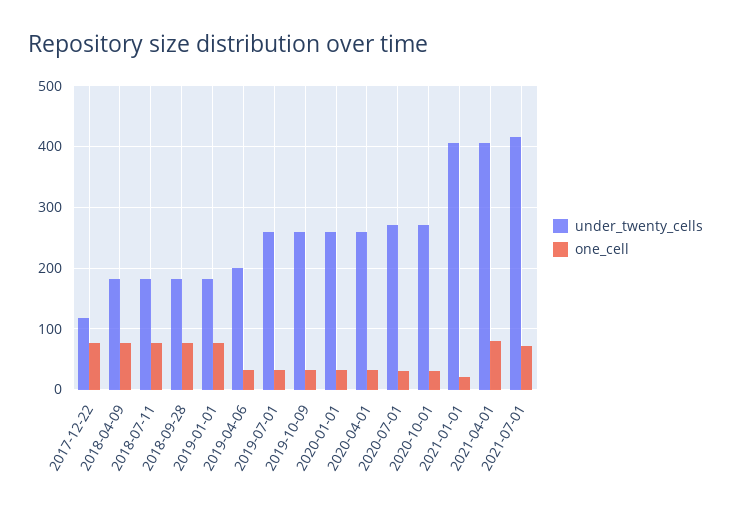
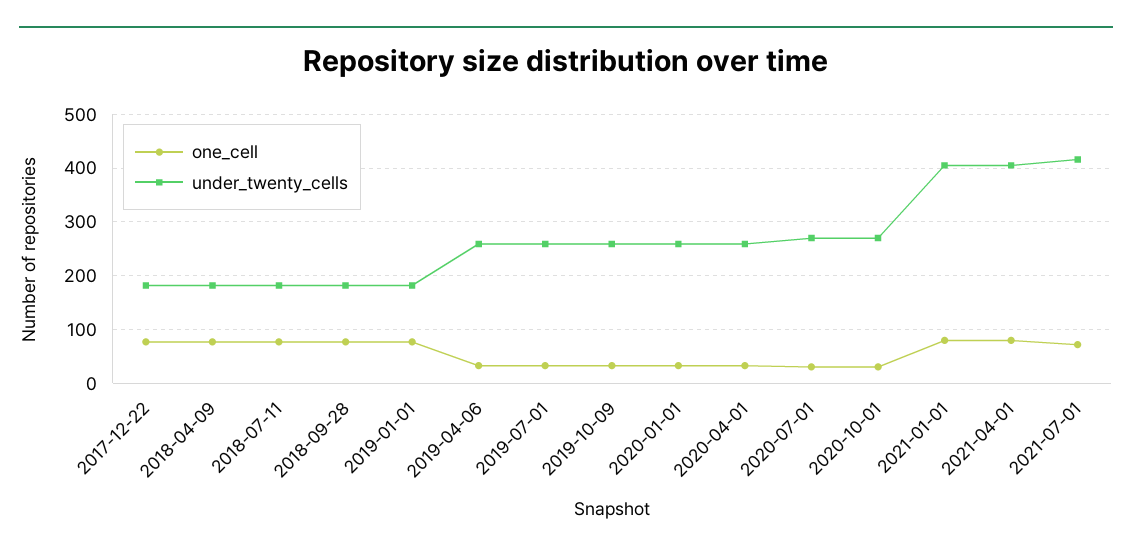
  {
    "under_twenty_cells": {
-     "2017-12-22": 120,
+     "2017-12-22": 180,
      "2018-04-09": 180,
      "2018-07-11": 180,
      "2018-09-28": 180,
      "2019-01-01": 180,
-     "2019-04-06": 200,
+     "2019-04-06": 260,
      "2019-07-01": 260,
      "2019-10-09": 260,
      "2020-01-01": 260,
      "2020-04-01": 260,
      "2020-07-01": 270,
      "2020-10-01": 270,
      "2021-01-01": 410,
      "2021-04-01": 410,
      "2021-07-01": 420
    },
    "one_cell": {
      "2017-12-22": 80,
      "2018-04-09": 80,
      "2018-07-11": 80,
      "2018-09-28": 80,
      "2019-01-01": 80,
      "2019-04-06": 30,
      "2019-07-01": 30,
      "2019-10-09": 30,
      "2020-01-01": 30,
      "2020-04-01": 30,
      "2020-07-01": 30,
      "2020-10-01": 30,
-     "2021-01-01": 20,
+     "2021-01-01": 80,
      "2021-04-01": 80,
      "2021-07-01": 70
    }
  }

